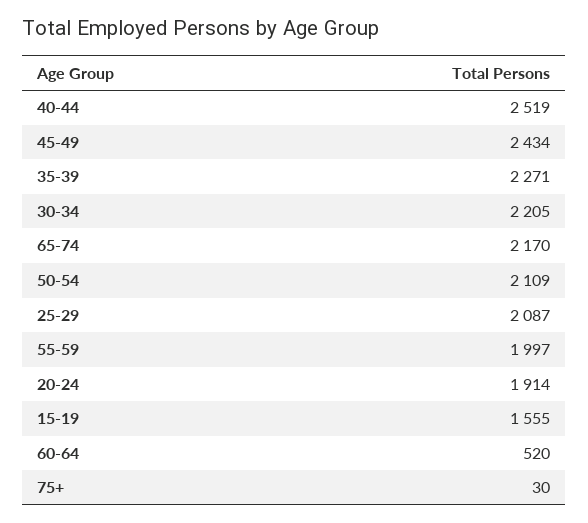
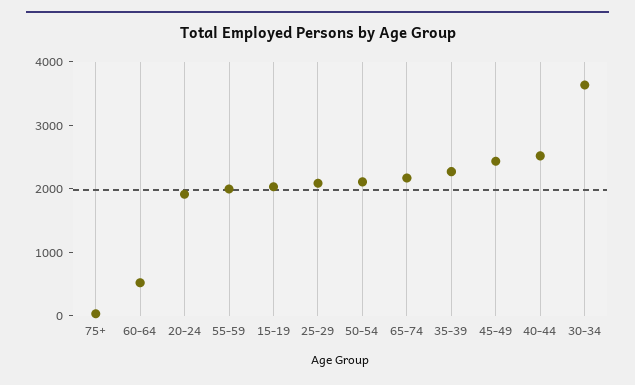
  {
    "40-44": 2519,
    "45-49": 2434,
    "35-39": 2271,
-   "30-34": 2205,
+   "30-34": 3600,
    "65-74": 2170,
    "50-54": 2109,
    "25-29": 2087,
    "55-59": 1997,
    "20-24": 1914,
-   "15-19": 1555,
+   "15-19": 2000,
    "60-64": 520,
    "75+": 30
  }

